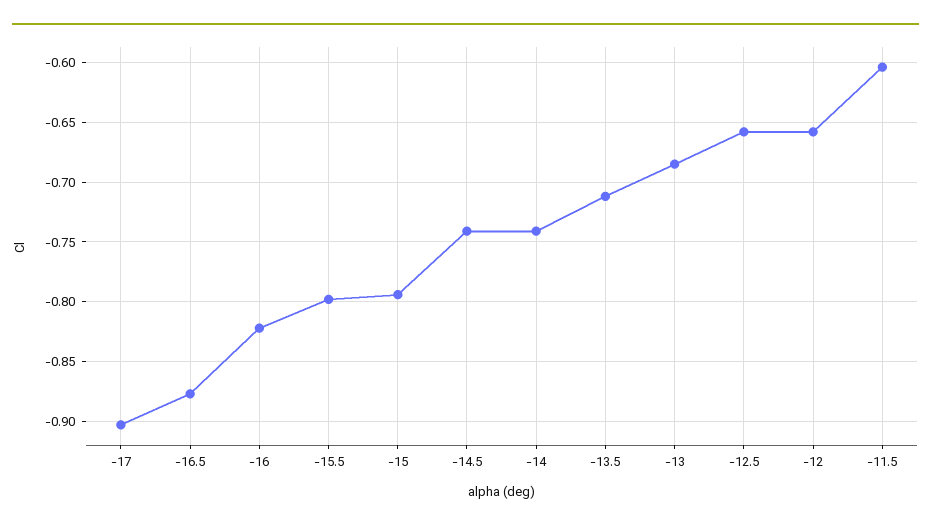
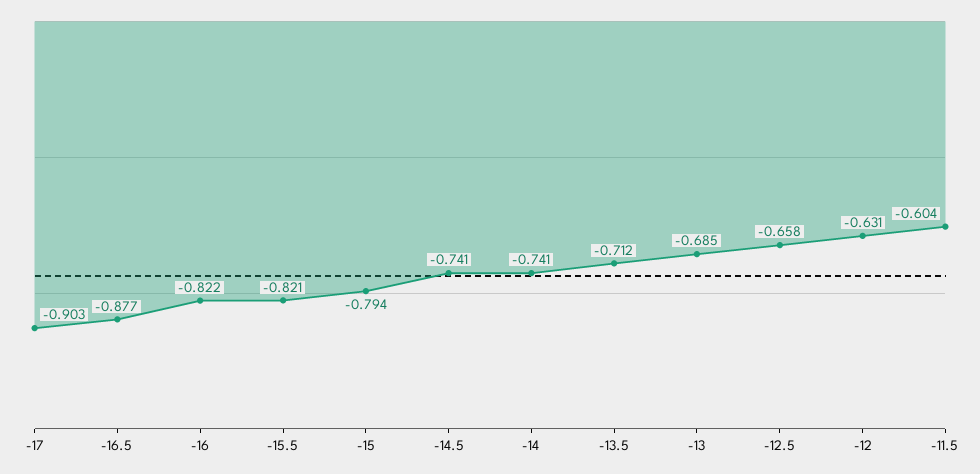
  {
    "-17": -0.903,
    "-16.5": -0.877,
    "-16": -0.822,
-   "-15.5": -0.8,
+   "-15.5": -0.821,
    "-15": -0.794,
    "-14.5": -0.741,
    "-14": -0.741,
    "-13.5": -0.712,
    "-13": -0.685,
    "-12.5": -0.658,
-   "-12": -0.66,
+   "-12": -0.631,
    "-11.5": -0.604
  }

